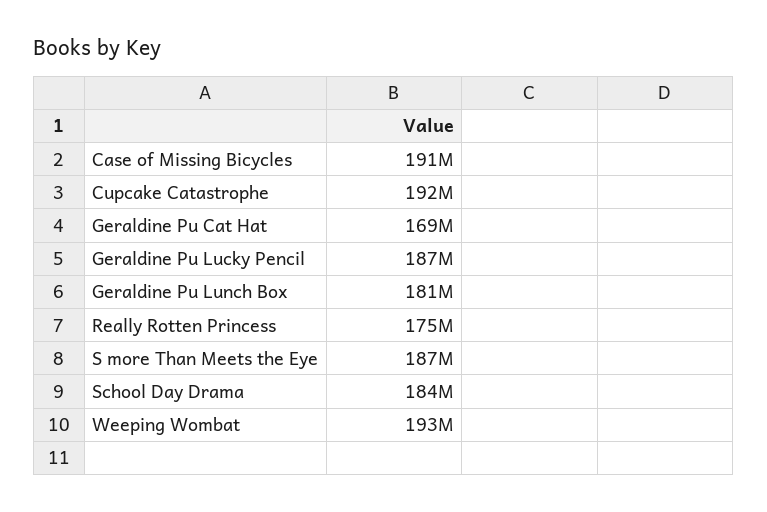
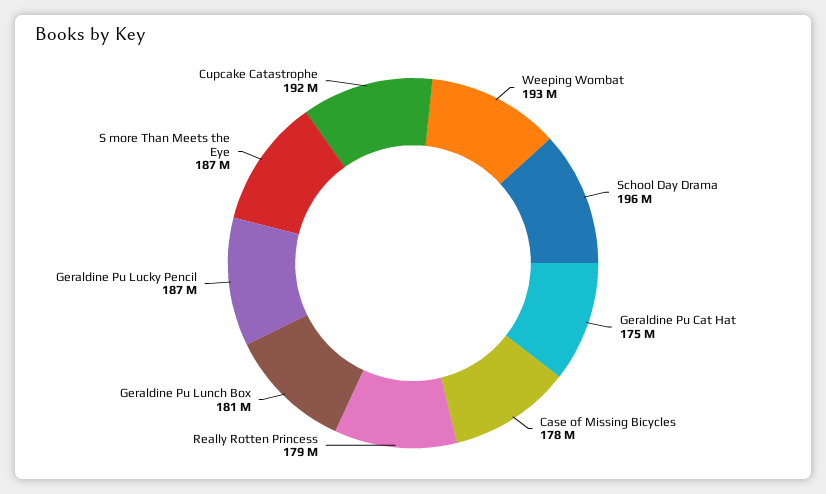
  {
-   "Case of Missing Bicycles": 191000000,
+   "Case of Missing Bicycles": 178000000,
    "Cupcake Catastrophe": 192000000,
-   "Geraldine Pu Cat Hat": 169000000,
+   "Geraldine Pu Cat Hat": 175000000,
    "Geraldine Pu Lucky Pencil": 187000000,
    "Geraldine Pu Lunch Box": 181000000,
-   "Really Rotten Princess": 175000000,
+   "Really Rotten Princess": 179000000,
    "S more Than Meets the Eye": 187000000,
-   "School Day Drama": 184000000,
+   "School Day Drama": 196000000,
    "Weeping Wombat": 193000000
  }

